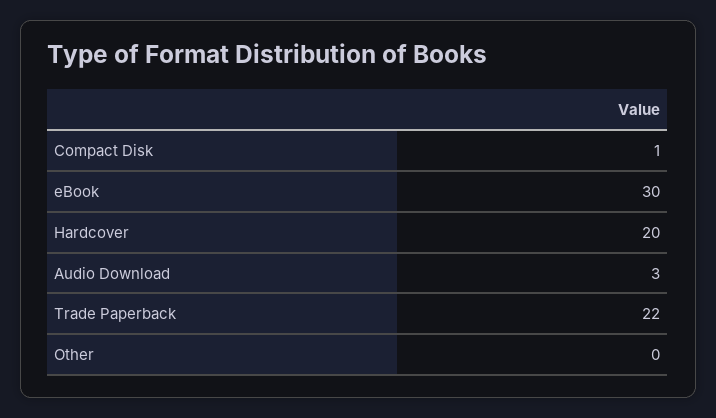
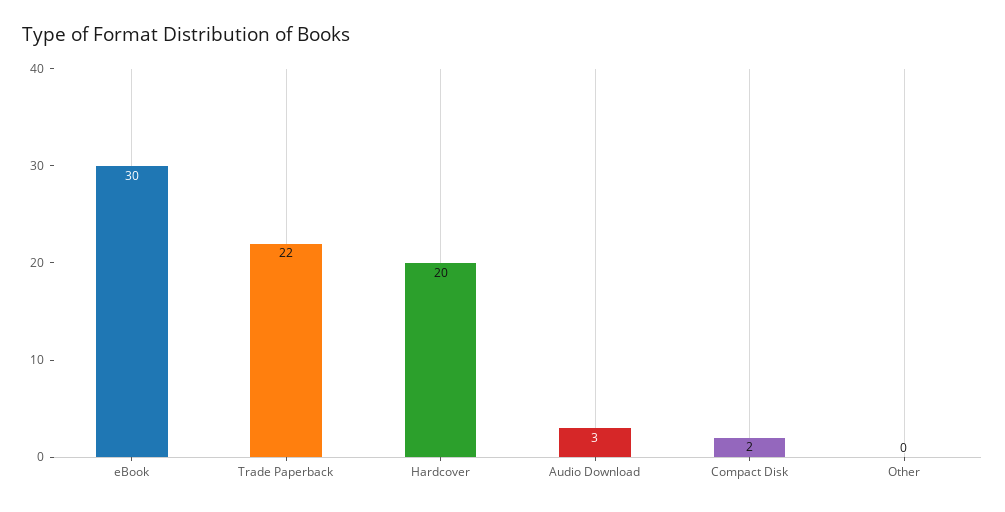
  {
-   "Compact Disk": 1,
+   "Compact Disk": 2,
    "eBook": 30,
    "Hardcover": 20,
    "Audio Download": 3,
    "Trade Paperback": 22,
    "Other": 0
  }

